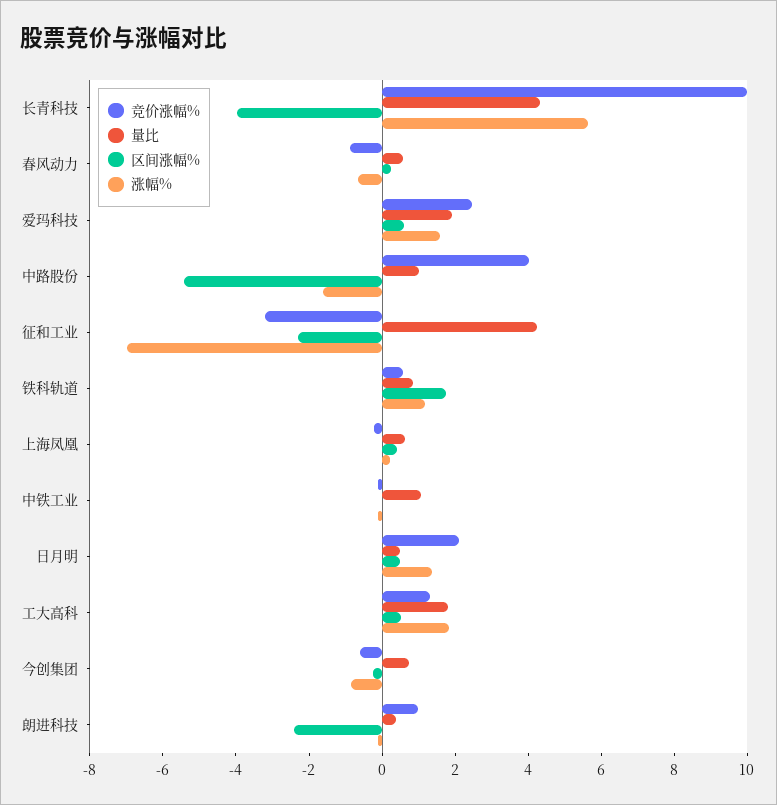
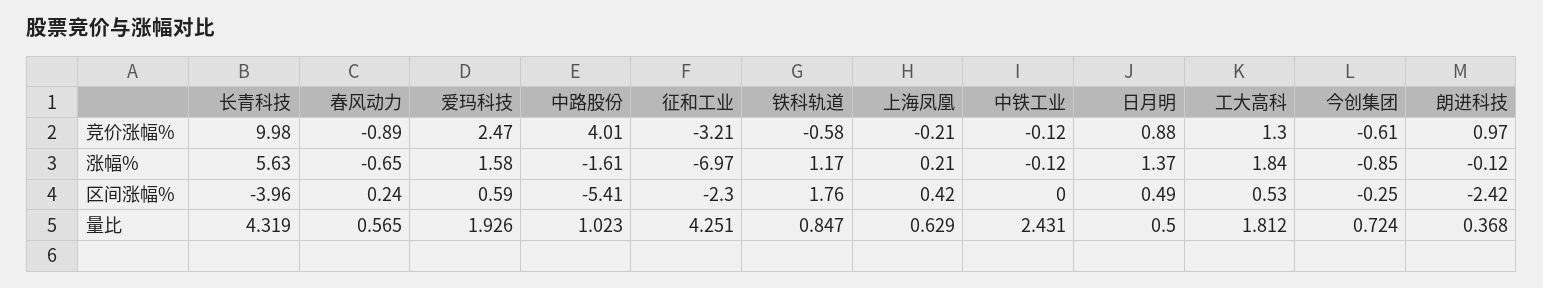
  {
    "竞价涨幅%": {
      "长青科技": 9.98,
      "春风动力": -0.89,
      "爱玛科技": 2.47,
      "中路股份": 4.01,
      "征和工业": -3.21,
-     "铁科轨道": 0.5,
+     "铁科轨道": -0.58,
      "上海凤凰": -0.21,
      "中铁工业": -0.12,
-     "日月明": 2,
+     "日月明": 0.88,
      "工大高科": 1.3,
      "今创集团": -0.61,
      "朗进科技": 0.97
    },
    "量比": {
      "长青科技": 4.319,
      "春风动力": 0.565,
      "爱玛科技": 1.926,
      "中路股份": 1.023,
      "征和工业": 4.251,
      "铁科轨道": 0.847,
      "上海凤凰": 0.629,
-     "中铁工业": 1,
+     "中铁工业": 2.431,
      "日月明": 0.5,
      "工大高科": 1.812,
      "今创集团": 0.724,
      "朗进科技": 0.368
    },
    "区间涨幅%": {
      "长青科技": -3.96,
      "春风动力": 0.24,
      "爱玛科技": 0.59,
      "中路股份": -5.41,
      "征和工业": -2.3,
      "铁科轨道": 1.76,
      "上海凤凰": 0.42,
      "中铁工业": 0,
      "日月明": 0.49,
      "工大高科": 0.53,
      "今创集团": -0.25,
      "朗进科技": -2.42
    },
    "涨幅%": {
      "长青科技": 5.63,
      "春风动力": -0.65,
      "爱玛科技": 1.58,
      "中路股份": -1.61,
      "征和工业": -6.97,
      "铁科轨道": 1.17,
      "上海凤凰": 0.21,
      "中铁工业": -0.12,
      "日月明": 1.37,
      "工大高科": 1.84,
      "今创集团": -0.85,
      "朗进科技": -0.12
    }
  }

